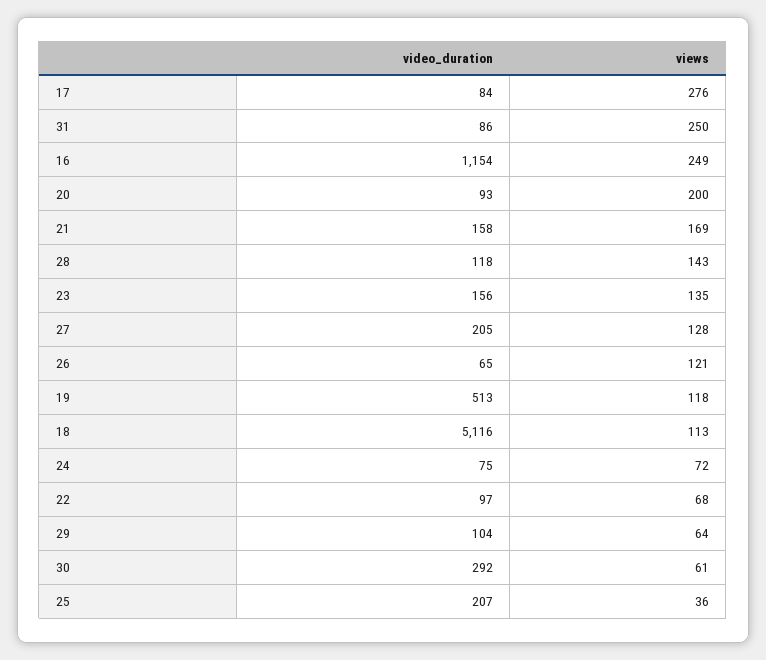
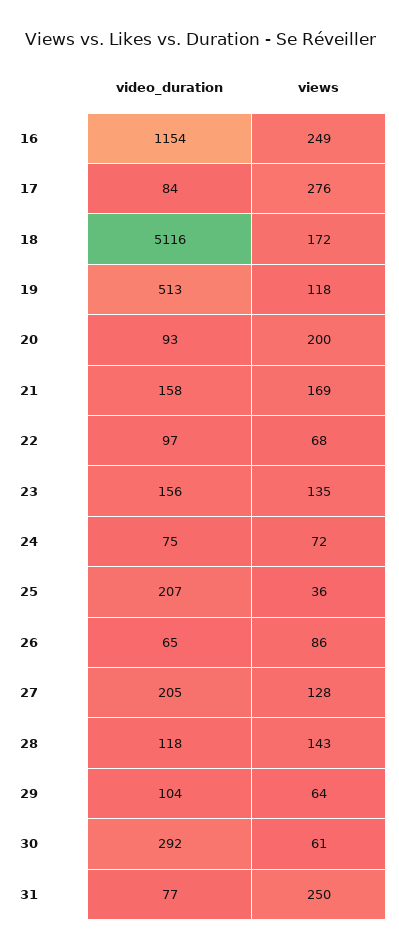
  {
    "video_duration": {
      "17": 84,
-     "31": 86,
+     "31": 77,
      "16": 1154,
      "20": 93,
      "21": 158,
      "28": 118,
      "23": 156,
      "27": 205,
      "26": 65,
      "19": 513,
      "18": 5116,
      "24": 75,
      "22": 97,
      "29": 104,
      "30": 292,
      "25": 207
    },
    "views": {
      "17": 276,
      "31": 250,
      "16": 249,
      "20": 200,
      "21": 169,
      "28": 143,
      "23": 135,
      "27": 128,
-     "26": 121,
+     "26": 86,
      "19": 118,
-     "18": 113,
+     "18": 172,
      "24": 72,
      "22": 68,
      "29": 64,
      "30": 61,
      "25": 36
    }
  }

